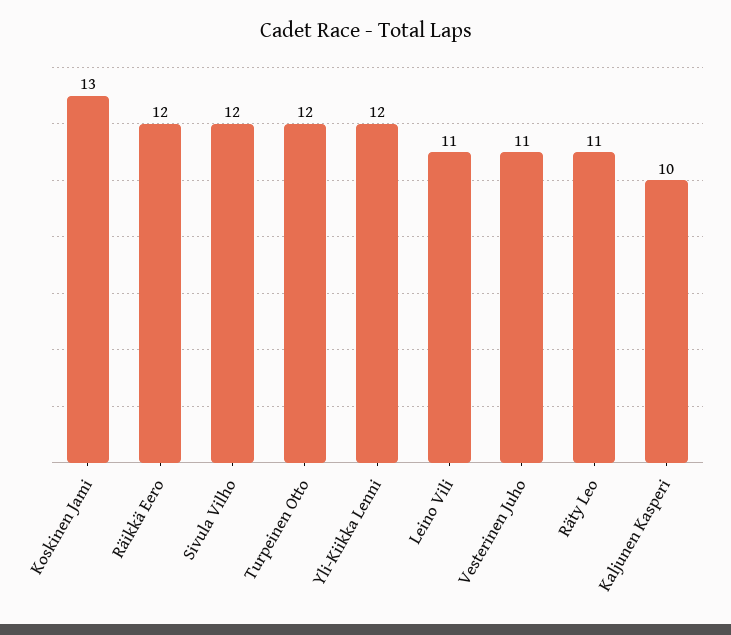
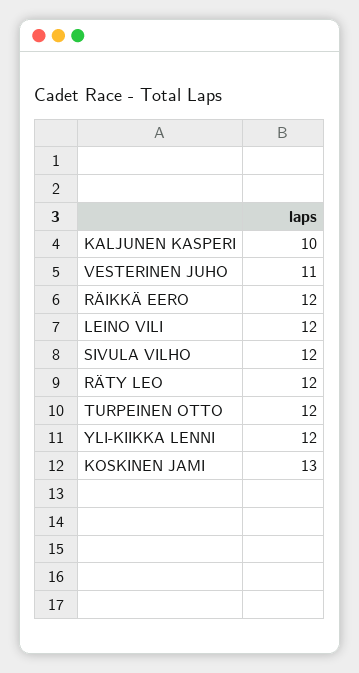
  {
    "Koskinen Jami": 13,
    "Räikkä Eero": 12,
    "Sivula Vilho": 12,
    "Turpeinen Otto": 12,
    "Yli-Kiikka Lenni": 12,
-   "Leino Vili": 11,
+   "Leino Vili": 12,
    "Vesterinen Juho": 11,
-   "Räty Leo": 11,
+   "Räty Leo": 12,
    "Kaljunen Kasperi": 10
  }

